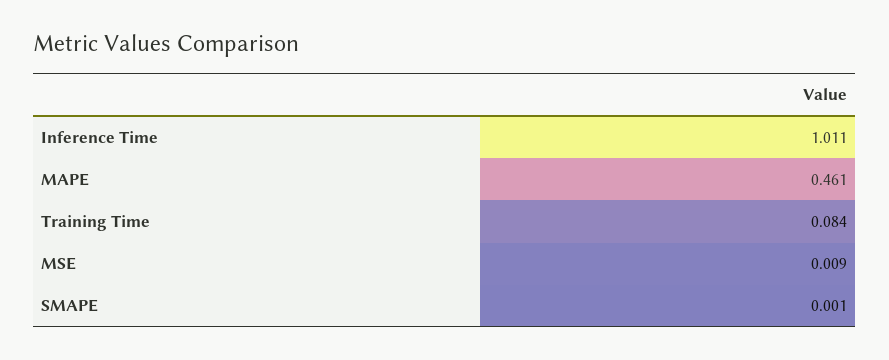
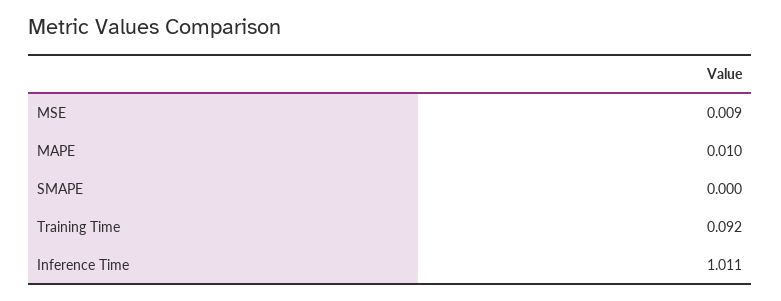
  {
    "Inference Time": 1.011,
-   "MAPE": 0.461,
+   "MAPE": 0.01,
-   "Training Time": 0.084,
+   "Training Time": 0.092,
    "MSE": 0.009,
-   "SMAPE": 0.001
+   "SMAPE": 0
  }

